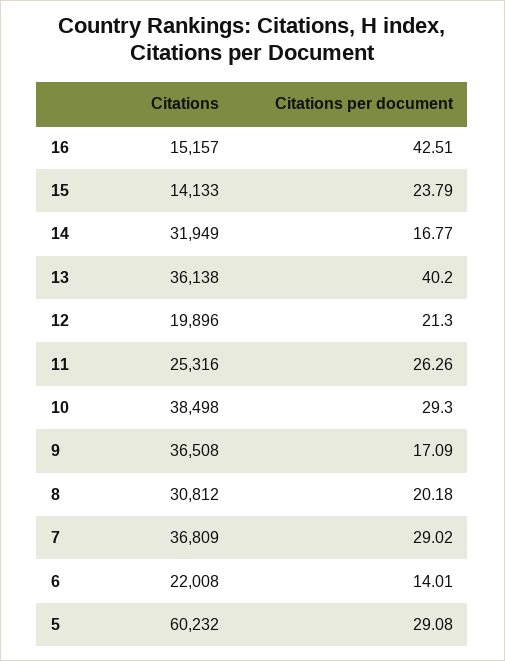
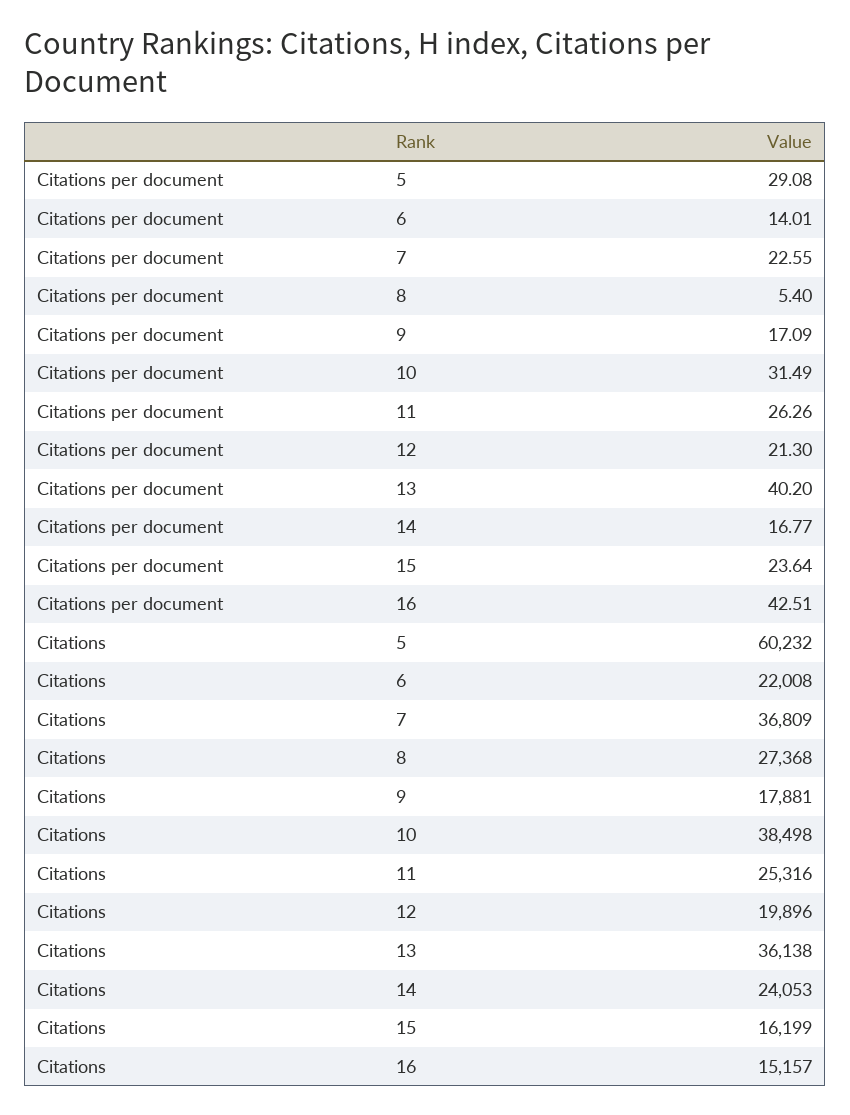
  {
    "Citations": {
      "16": 15157,
-     "15": 14133,
+     "15": 16199,
-     "14": 31949,
+     "14": 24053,
      "13": 36138,
      "12": 19896,
      "11": 25316,
      "10": 38498,
-     "9": 36508,
+     "9": 17881,
-     "8": 30812,
+     "8": 27368,
      "7": 36809,
      "6": 22008,
      "5": 60232
    },
    "Citations per document": {
      "16": 42.51,
-     "15": 23.79,
+     "15": 23.64,
      "14": 16.77,
      "13": 40.2,
      "12": 21.3,
      "11": 26.26,
-     "10": 29.3,
+     "10": 31.49,
      "9": 17.09,
-     "8": 20.18,
+     "8": 5.4,
-     "7": 29.02,
+     "7": 22.55,
      "6": 14.01,
      "5": 29.08
    }
  }

